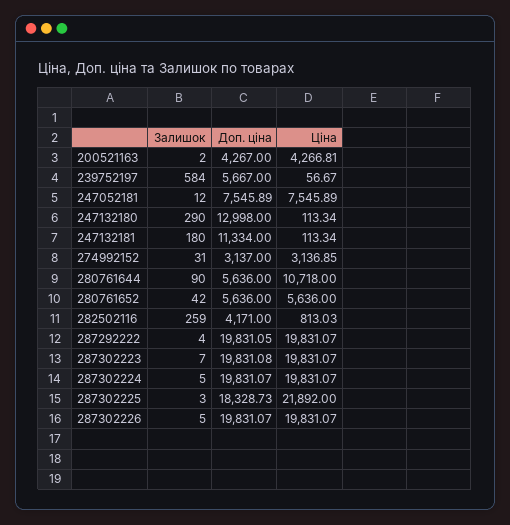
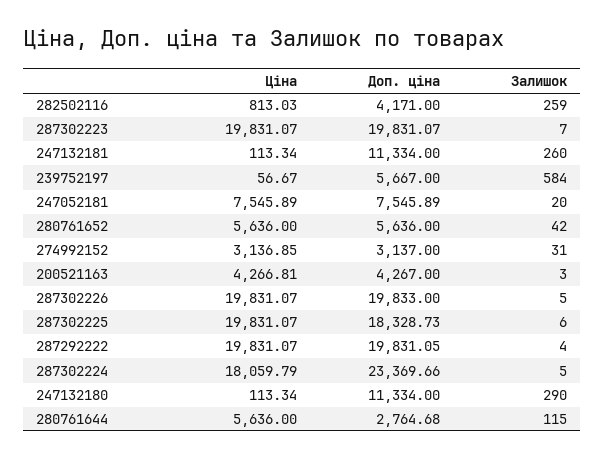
  {
    "Залишок": {
-     "200521163": 2,
+     "200521163": 3,
      "239752197": 584,
-     "247052181": 12,
+     "247052181": 20,
      "247132180": 290,
-     "247132181": 180,
+     "247132181": 260,
      "274992152": 31,
-     "280761644": 90,
+     "280761644": 115,
      "280761652": 42,
      "282502116": 259,
      "287292222": 4,
      "287302223": 7,
      "287302224": 5,
-     "287302225": 3,
+     "287302225": 6,
      "287302226": 5
    },
    "Доп. ціна": {
      "200521163": 4267,
      "239752197": 5667,
      "247052181": 7545.89,
-     "247132180": 12998,
+     "247132180": 11334,
      "247132181": 11334,
      "274992152": 3137,
-     "280761644": 5636,
+     "280761644": 2764.68,
      "280761652": 5636,
      "282502116": 4171,
      "287292222": 19831.05,
-     "287302223": 19831.08,
+     "287302223": 19831.07,
-     "287302224": 19831.07,
+     "287302224": 23369.66,
      "287302225": 18328.73,
-     "287302226": 19831.07
+     "287302226": 19833
    },
    "Ціна": {
      "200521163": 4266.81,
      "239752197": 56.67,
      "247052181": 7545.89,
      "247132180": 113.34,
      "247132181": 113.34,
      "274992152": 3136.85,
-     "280761644": 10718,
+     "280761644": 5636,
      "280761652": 5636,
      "282502116": 813.03,
      "287292222": 19831.07,
      "287302223": 19831.07,
-     "287302224": 19831.07,
+     "287302224": 18059.79,
-     "287302225": 21892,
+     "287302225": 19831.07,
      "287302226": 19831.07
    }
  }

